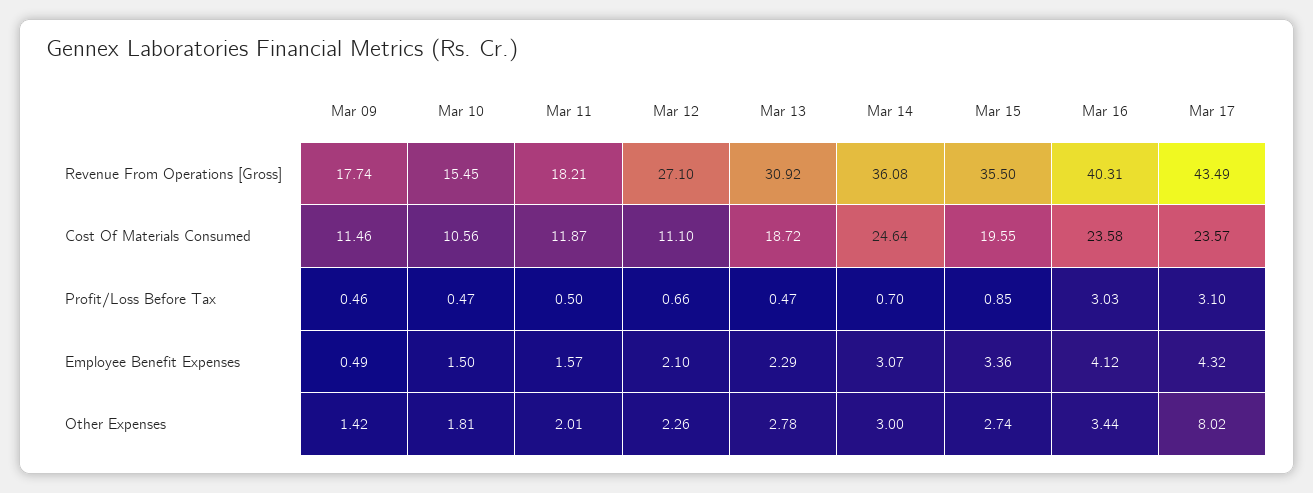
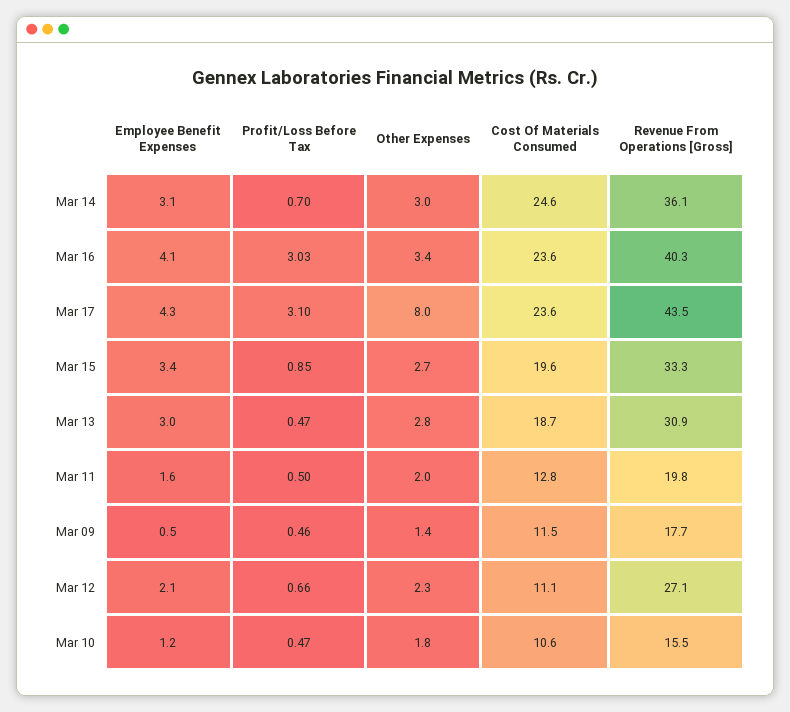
  {
    "Mar 09": {
      "Revenue From Operations [Gross]": 17.74,
      "Cost Of Materials Consumed": 11.46,
      "Profit/Loss Before Tax": 0.46,
      "Employee Benefit Expenses": 0.49,
      "Other Expenses": 1.42
    },
    "Mar 10": {
      "Revenue From Operations [Gross]": 15.45,
      "Cost Of Materials Consumed": 10.56,
      "Profit/Loss Before Tax": 0.47,
-     "Employee Benefit Expenses": 1.5,
+     "Employee Benefit Expenses": 1.2,
      "Other Expenses": 1.81
    },
    "Mar 11": {
-     "Revenue From Operations [Gross]": 18.21,
+     "Revenue From Operations [Gross]": 19.8,
-     "Cost Of Materials Consumed": 11.87,
+     "Cost Of Materials Consumed": 12.8,
      "Profit/Loss Before Tax": 0.5,
      "Employee Benefit Expenses": 1.57,
      "Other Expenses": 2.01
    },
    "Mar 12": {
      "Revenue From Operations [Gross]": 27.1,
      "Cost Of Materials Consumed": 11.1,
      "Profit/Loss Before Tax": 0.66,
      "Employee Benefit Expenses": 2.1,
      "Other Expenses": 2.26
    },
    "Mar 13": {
      "Revenue From Operations [Gross]": 30.92,
      "Cost Of Materials Consumed": 18.72,
      "Profit/Loss Before Tax": 0.47,
-     "Employee Benefit Expenses": 2.29,
+     "Employee Benefit Expenses": 3,
      "Other Expenses": 2.78
    },
    "Mar 14": {
      "Revenue From Operations [Gross]": 36.08,
      "Cost Of Materials Consumed": 24.64,
      "Profit/Loss Before Tax": 0.7,
      "Employee Benefit Expenses": 3.07,
      "Other Expenses": 3
    },
    "Mar 15": {
-     "Revenue From Operations [Gross]": 35.5,
+     "Revenue From Operations [Gross]": 33.3,
      "Cost Of Materials Consumed": 19.55,
      "Profit/Loss Before Tax": 0.85,
      "Employee Benefit Expenses": 3.36,
      "Other Expenses": 2.74
    },
    "Mar 16": {
      "Revenue From Operations [Gross]": 40.31,
      "Cost Of Materials Consumed": 23.58,
      "Profit/Loss Before Tax": 3.03,
      "Employee Benefit Expenses": 4.12,
      "Other Expenses": 3.44
    },
    "Mar 17": {
      "Revenue From Operations [Gross]": 43.49,
      "Cost Of Materials Consumed": 23.57,
      "Profit/Loss Before Tax": 3.1,
      "Employee Benefit Expenses": 4.32,
      "Other Expenses": 8.02
    }
  }

